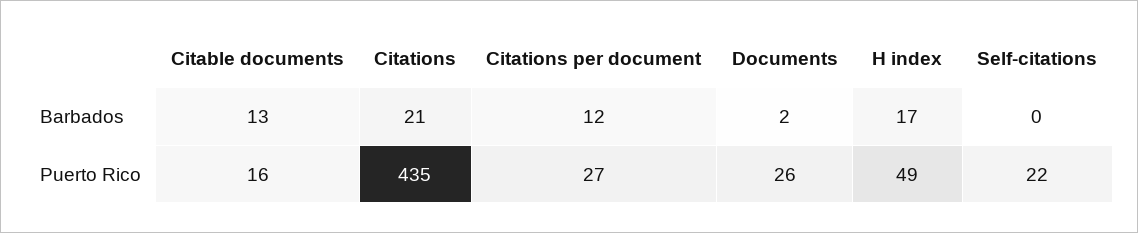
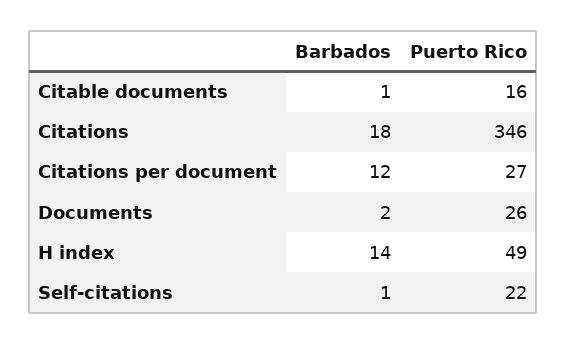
  {
    "Citable documents": {
-     "Barbados": 13,
+     "Barbados": 1,
      "Puerto Rico": 16
    },
    "Citations": {
-     "Barbados": 21,
+     "Barbados": 18,
-     "Puerto Rico": 435
+     "Puerto Rico": 346
    },
    "Citations per document": {
      "Barbados": 12,
      "Puerto Rico": 27
    },
    "Documents": {
      "Barbados": 2,
      "Puerto Rico": 26
    },
    "H index": {
-     "Barbados": 17,
+     "Barbados": 14,
      "Puerto Rico": 49
    },
    "Self-citations": {
-     "Barbados": 0,
+     "Barbados": 1,
      "Puerto Rico": 22
    }
  }

